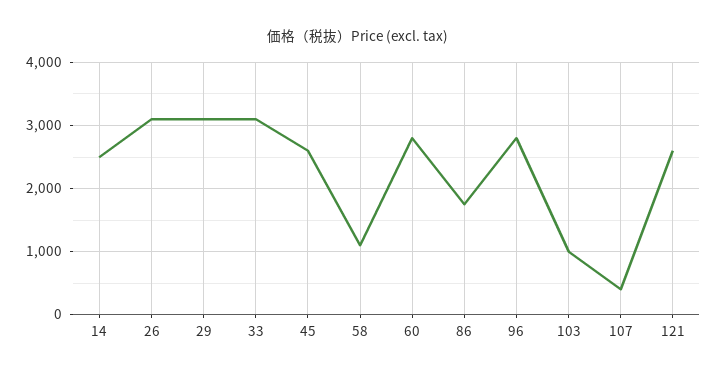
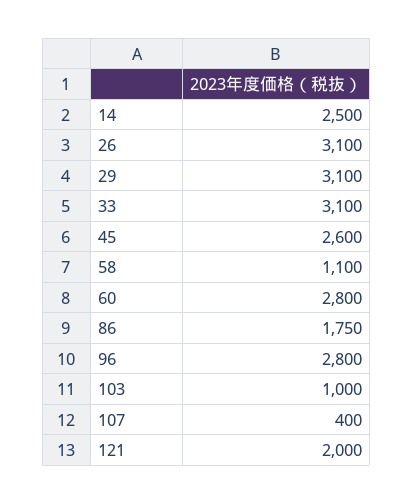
  {
    "14": 2500,
    "26": 3100,
    "29": 3100,
    "33": 3100,
    "45": 2600,
    "58": 1100,
    "60": 2800,
    "86": 1750,
    "96": 2800,
    "103": 1000,
    "107": 400,
-   "121": 2600
+   "121": 2000
  }

